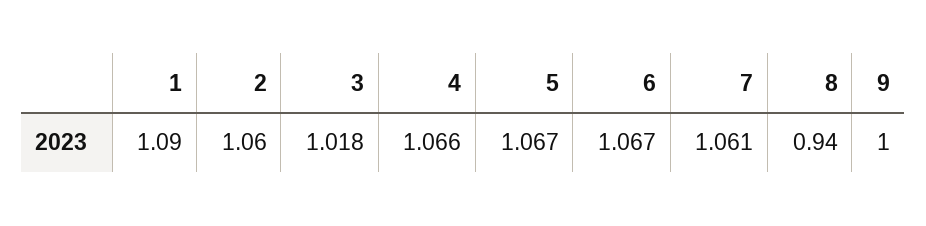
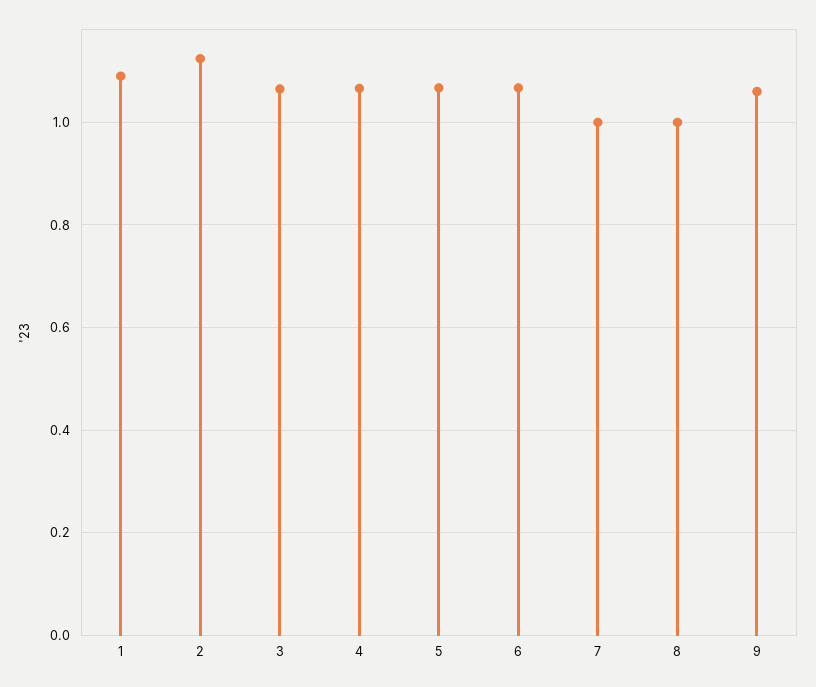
  {
    "1": 1.09,
-   "2": 1.06,
+   "2": 1.12,
-   "3": 1.018,
+   "3": 1.06,
    "4": 1.066,
    "5": 1.067,
    "6": 1.067,
-   "7": 1.061,
+   "7": 1,
-   "8": 0.94,
+   "8": 1,
-   "9": 1
+   "9": 1.06
  }

